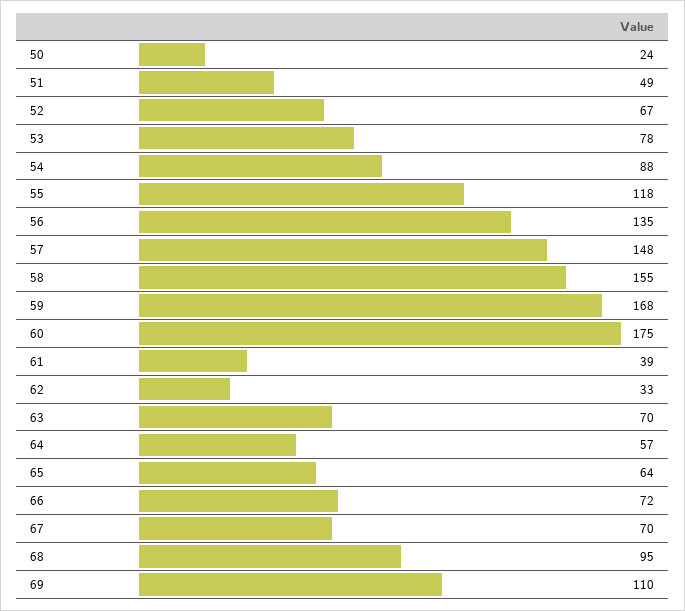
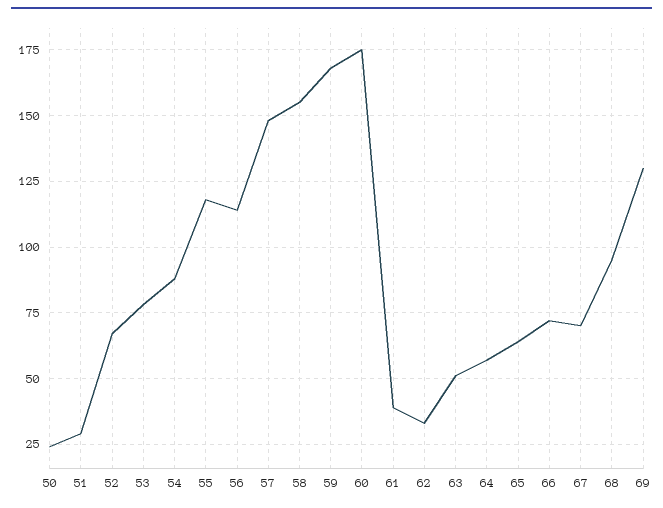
  {
    "50": 24,
-   "51": 49,
+   "51": 30,
    "52": 67,
    "53": 78,
    "54": 88,
    "55": 118,
-   "56": 135,
+   "56": 115,
    "57": 148,
    "58": 155,
    "59": 168,
    "60": 175,
    "61": 39,
    "62": 33,
-   "63": 70,
+   "63": 50,
    "64": 57,
    "65": 64,
    "66": 72,
    "67": 70,
    "68": 95,
-   "69": 110
+   "69": 130
  }

